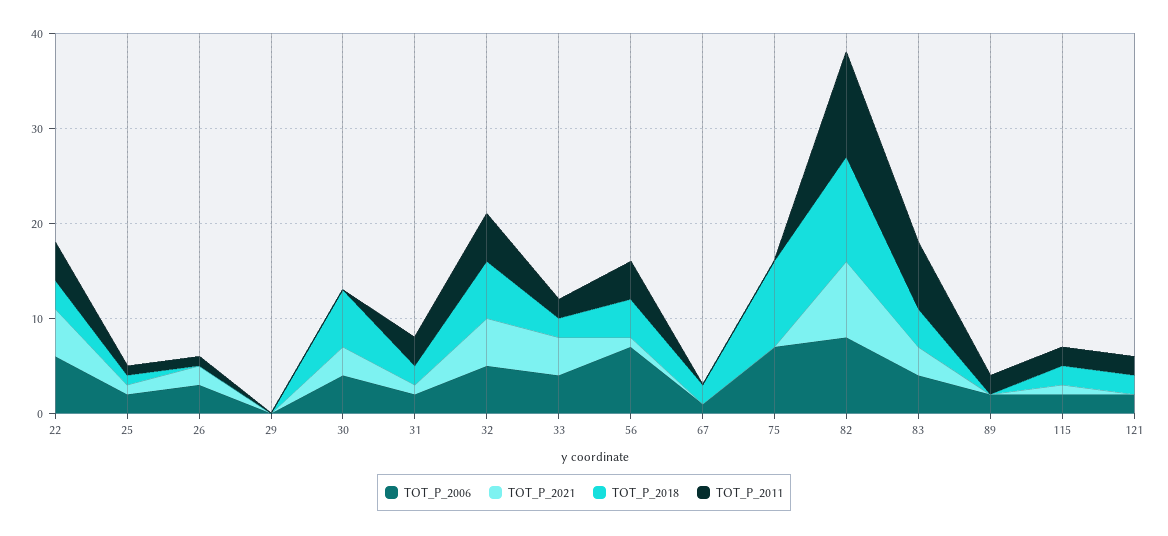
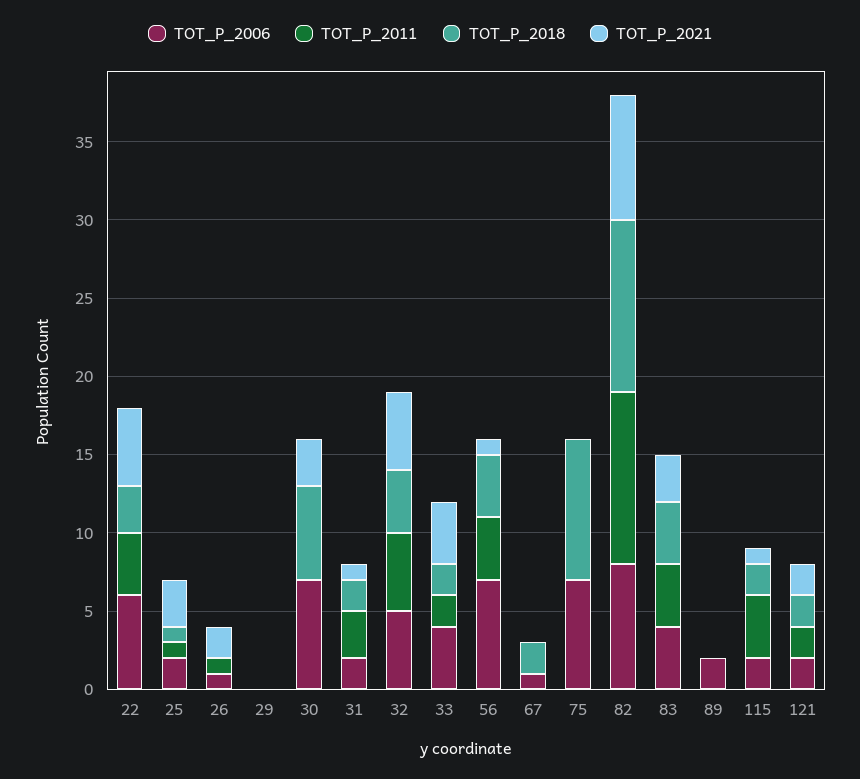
  {
    "TOT_P_2006": {
      "22": 6,
      "25": 2,
-     "26": 3,
+     "26": 1,
      "29": 0,
-     "30": 4,
+     "30": 7,
      "31": 2,
      "32": 5,
      "33": 4,
      "56": 7,
      "67": 1,
      "75": 7,
      "82": 8,
      "83": 4,
      "89": 2,
      "115": 2,
      "121": 2
    },
    "TOT_P_2021": {
      "22": 5,
-     "25": 1,
+     "25": 3,
      "26": 2,
      "29": 0,
      "30": 3,
      "31": 1,
      "32": 5,
      "33": 4,
      "56": 1,
      "67": 0,
      "75": 0,
      "82": 8,
      "83": 3,
      "89": 0,
      "115": 1,
-     "121": 0
+     "121": 2
    },
    "TOT_P_2018": {
      "22": 3,
      "25": 1,
      "26": 0,
      "29": 0,
      "30": 6,
      "31": 2,
-     "32": 6,
+     "32": 4,
      "33": 2,
      "56": 4,
      "67": 2,
      "75": 9,
      "82": 11,
      "83": 4,
      "89": 0,
      "115": 2,
      "121": 2
    },
    "TOT_P_2011": {
      "22": 4,
      "25": 1,
      "26": 1,
      "29": 0,
      "30": 0,
      "31": 3,
      "32": 5,
      "33": 2,
      "56": 4,
      "67": 0,
      "75": 0,
      "82": 11,
-     "83": 7,
+     "83": 4,
-     "89": 2,
+     "89": 0,
-     "115": 2,
+     "115": 4,
      "121": 2
    }
  }

